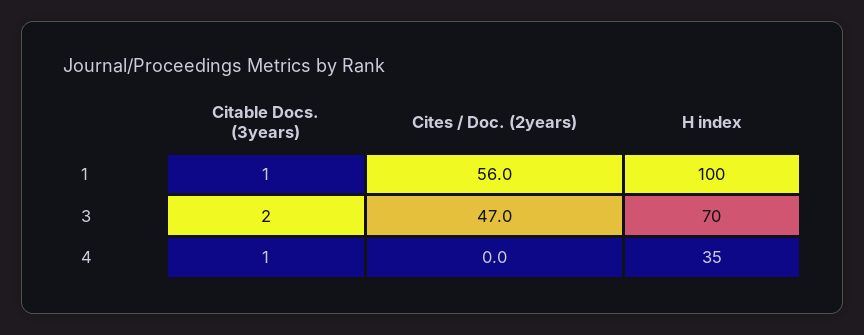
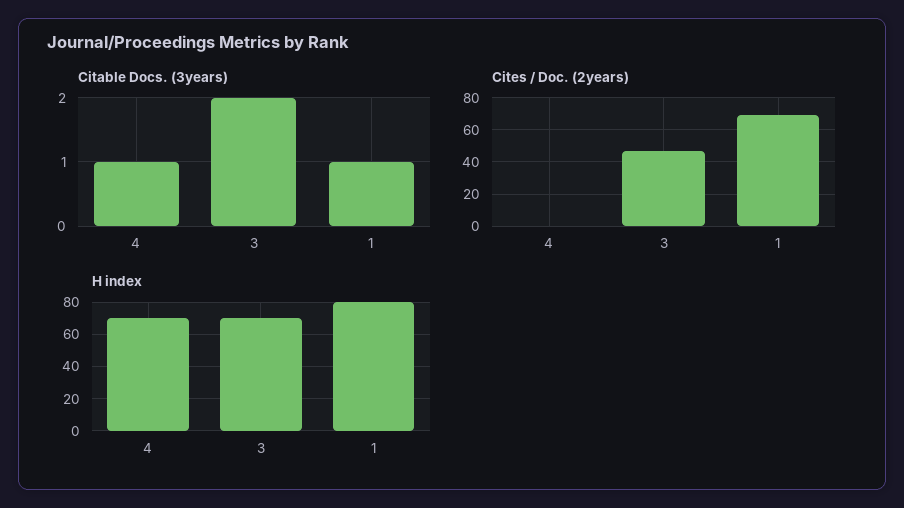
  {
    "Citable Docs. (3years)": {
      "1": 1,
      "3": 2,
      "4": 1
    },
    "Cites / Doc. (2years)": {
-     "1": 56,
+     "1": 70,
      "3": 47,
      "4": 0
    },
    "H index": {
-     "1": 100,
+     "1": 80,
      "3": 70,
-     "4": 35
+     "4": 70
    }
  }

